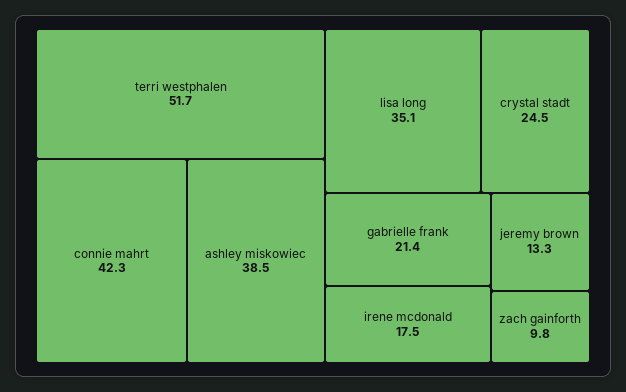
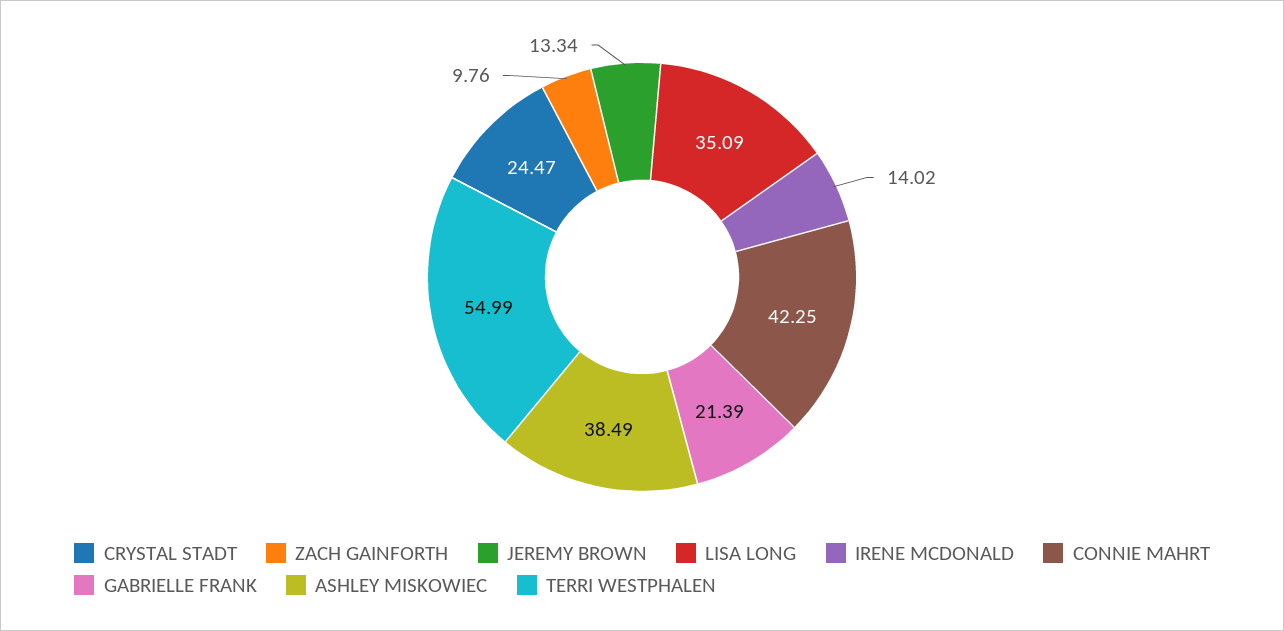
  {
-   "terri westphalen": 51.7,
+   "terri westphalen": 54.99,
    "connie mahrt": 42.25,
    "ashley miskowiec": 38.49,
    "lisa long": 35.09,
    "crystal stadt": 24.47,
    "gabrielle frank": 21.39,
-   "irene mcdonald": 17.5,
+   "irene mcdonald": 14.02,
    "jeremy brown": 13.34,
    "zach gainforth": 9.76
  }

